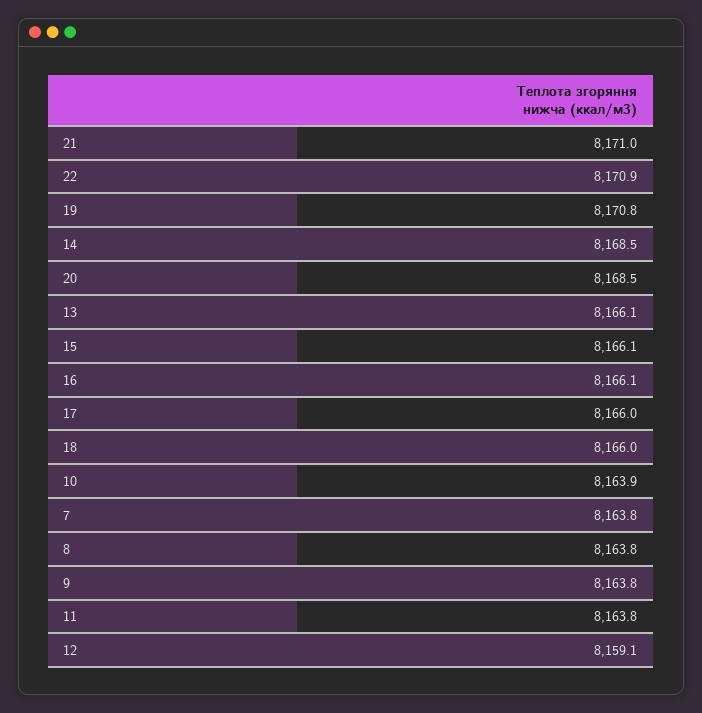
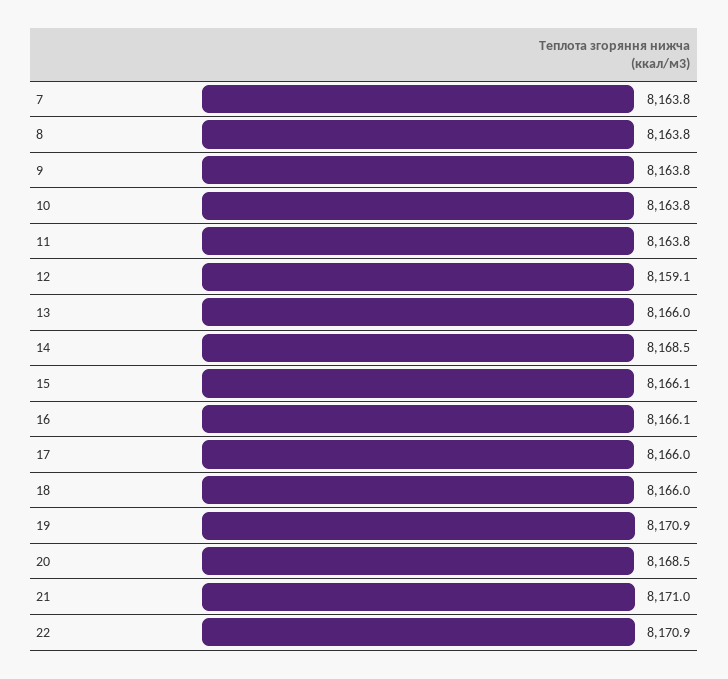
  {
    "21": 8171,
    "22": 8170.9,
-   "19": 8170.8,
+   "19": 8170.9,
    "14": 8168.5,
    "20": 8168.5,
-   "13": 8166.1,
+   "13": 8166,
    "15": 8166.1,
    "16": 8166.1,
    "17": 8166,
    "18": 8166,
-   "10": 8163.9,
+   "10": 8163.8,
    "7": 8163.8,
    "8": 8163.8,
    "9": 8163.8,
    "11": 8163.8,
    "12": 8159.1
  }

